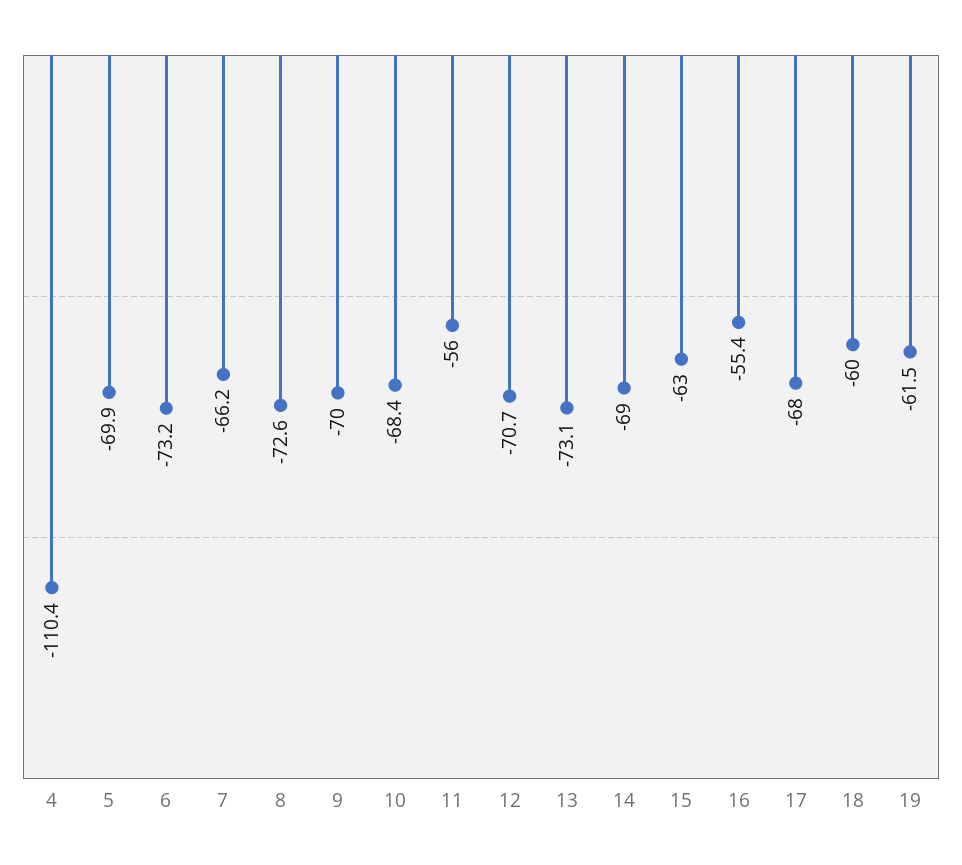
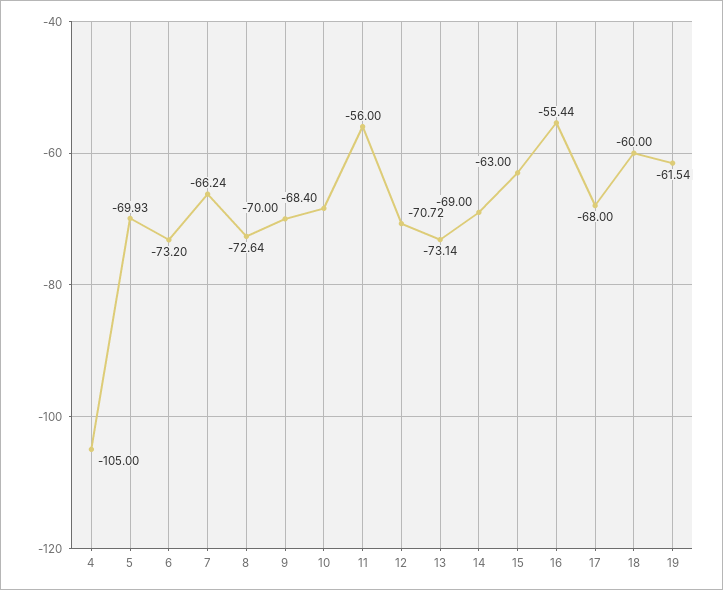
  {
-   "4": -110.4,
+   "4": -105,
    "5": -69.93,
    "6": -73.2,
    "7": -66.24,
    "8": -72.64,
    "9": -70,
    "10": -68.4,
    "11": -56,
    "12": -70.72,
    "13": -73.14,
    "14": -69,
    "15": -63,
    "16": -55.44,
    "17": -68,
    "18": -60,
    "19": -61.54
  }

